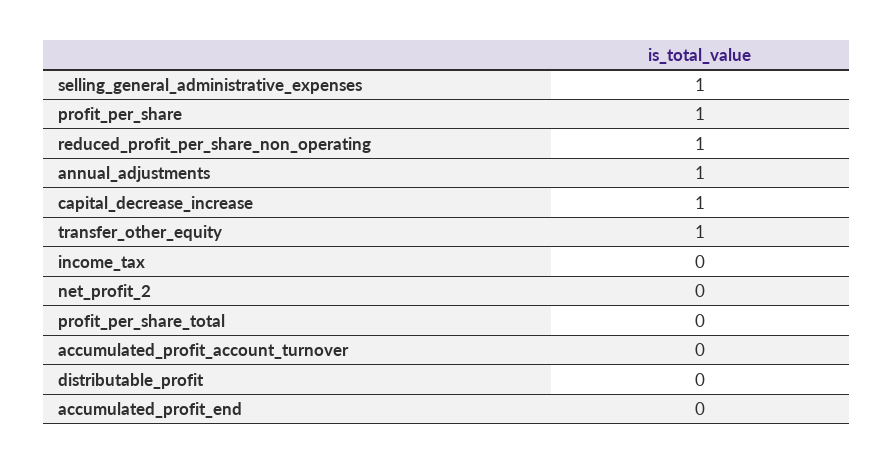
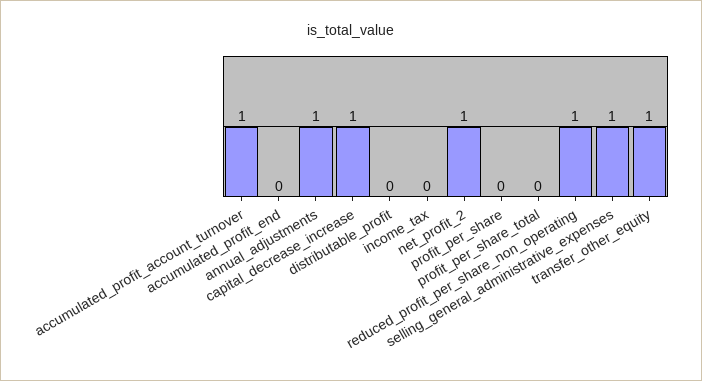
  {
    "selling_general_administrative_expenses": 1,
-   "profit_per_share": 1,
+   "profit_per_share": 0,
    "reduced_profit_per_share_non_operating": 1,
    "annual_adjustments": 1,
    "capital_decrease_increase": 1,
    "transfer_other_equity": 1,
    "income_tax": 0,
-   "net_profit_2": 0,
+   "net_profit_2": 1,
    "profit_per_share_total": 0,
-   "accumulated_profit_account_turnover": 0,
+   "accumulated_profit_account_turnover": 1,
    "distributable_profit": 0,
    "accumulated_profit_end": 0
  }

